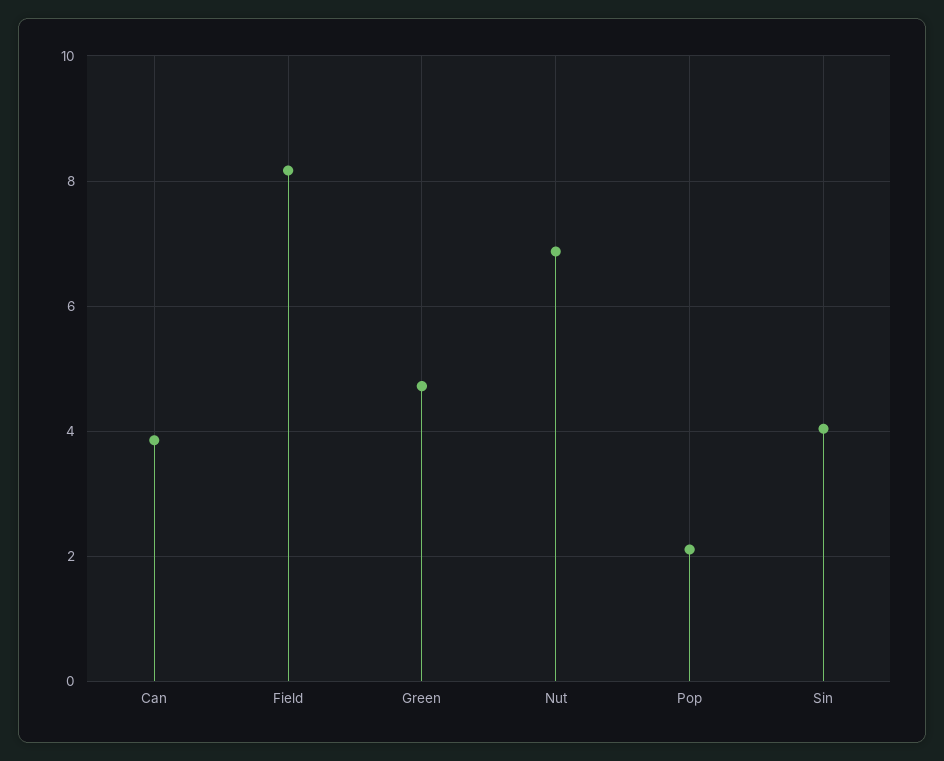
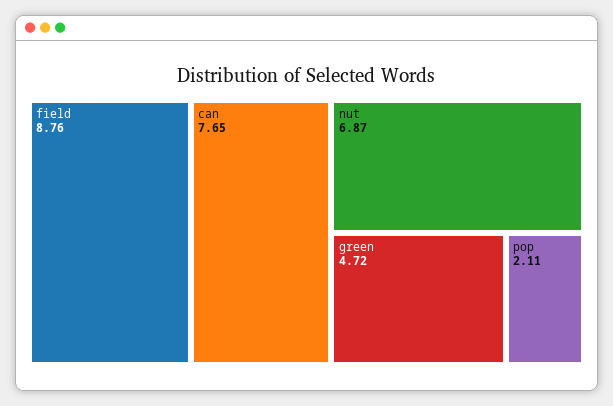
  {
-   "Can": 3.8,
+   "Can": 7.65,
-   "Field": 8.2,
+   "Field": 8.76,
    "Green": 4.72,
    "Nut": 6.87,
-   "Pop": 2.11,
+   "Pop": 2.11
-   "Sin": 4
  }

